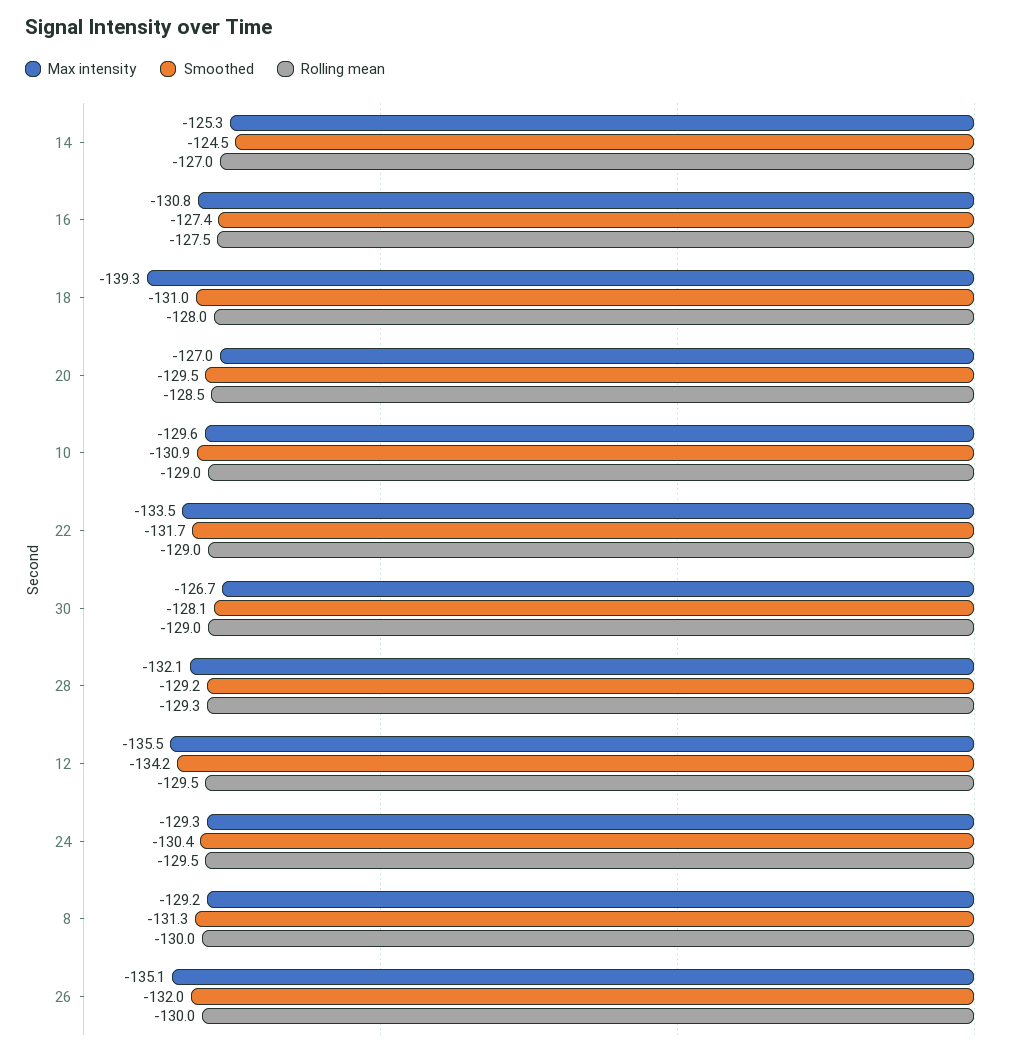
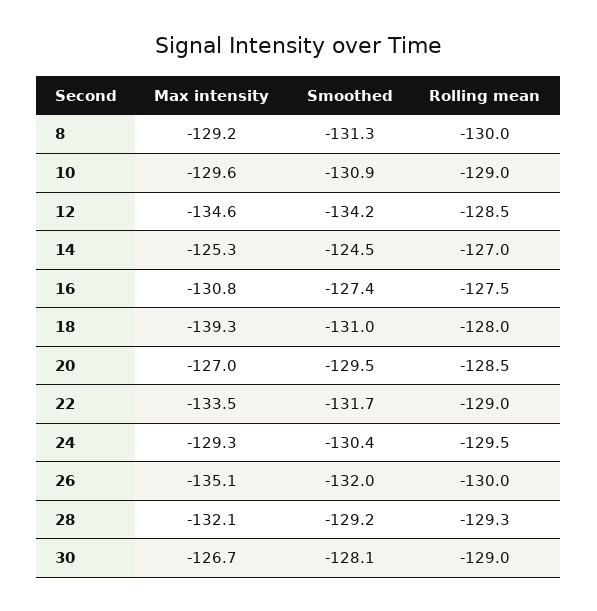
  {
    "Max intensity": {
      "14": -125.3,
      "16": -130.8,
      "18": -139.3,
      "20": -127,
      "10": -129.6,
      "22": -133.5,
      "30": -126.7,
      "28": -132.1,
-     "12": -135.5,
+     "12": -134.6,
      "24": -129.3,
      "8": -129.2,
      "26": -135.1
    },
    "Smoothed": {
      "14": -124.5,
      "16": -127.4,
      "18": -131,
      "20": -129.5,
      "10": -130.9,
      "22": -131.7,
      "30": -128.1,
      "28": -129.2,
      "12": -134.2,
      "24": -130.4,
      "8": -131.3,
      "26": -132
    },
    "Rolling mean": {
      "14": -127,
      "16": -127.5,
      "18": -128,
      "20": -128.5,
      "10": -129,
      "22": -129,
      "30": -129,
      "28": -129.3,
-     "12": -129.5,
+     "12": -128.5,
      "24": -129.5,
      "8": -130,
      "26": -130
    }
  }

